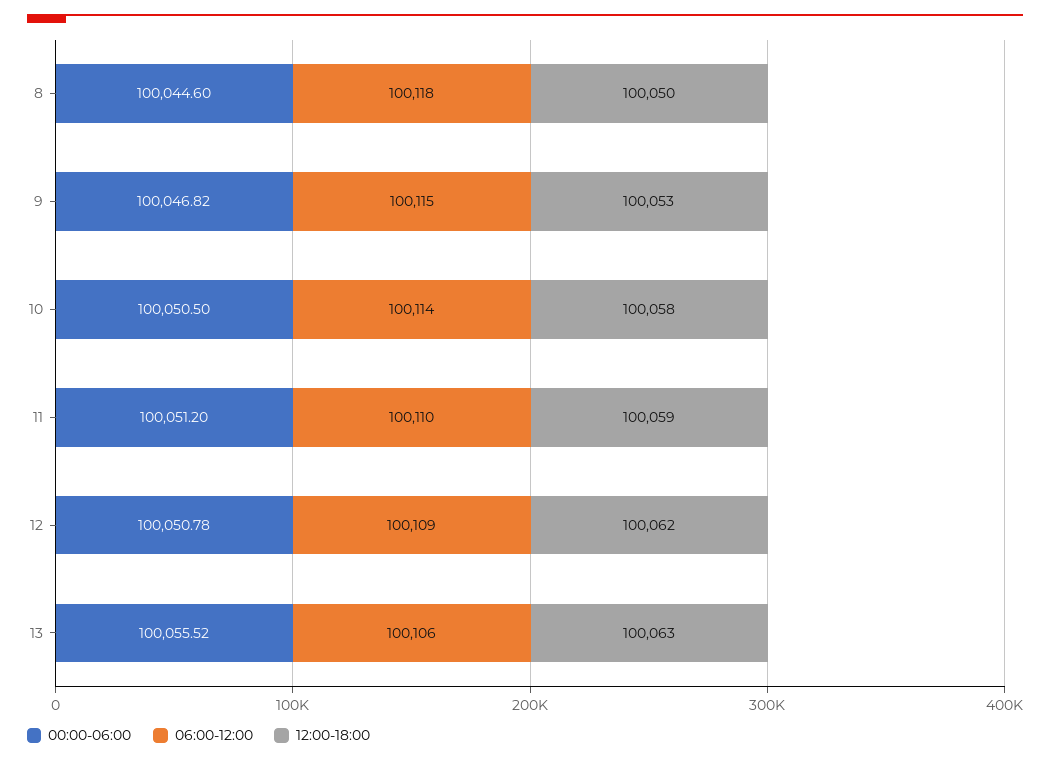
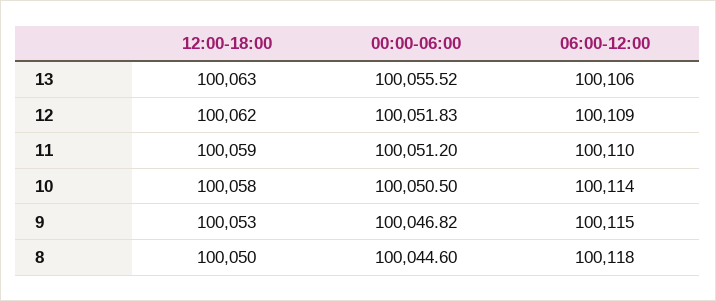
  {
    "00:00-06:00": {
      "8": 100044.6,
      "9": 100046.82,
      "10": 100050.5,
      "11": 100051.2,
-     "12": 100050.78,
+     "12": 100051.83,
      "13": 100055.52
    },
    "06:00-12:00": {
      "8": 100118,
      "9": 100115,
      "10": 100114,
      "11": 100110,
      "12": 100109,
      "13": 100106
    },
    "12:00-18:00": {
      "8": 100050,
      "9": 100053,
      "10": 100058,
      "11": 100059,
      "12": 100062,
      "13": 100063
    }
  }

